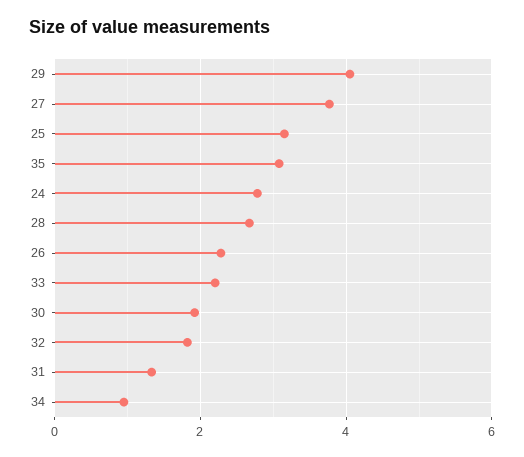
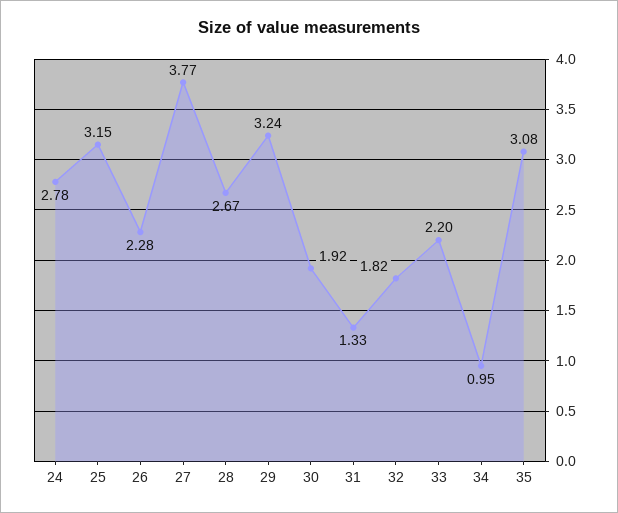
  {
-   "29": 4,
+   "29": 3.24,
    "27": 3.77,
    "25": 3.15,
    "35": 3.08,
    "24": 2.78,
    "28": 2.67,
    "26": 2.28,
    "33": 2.2,
    "30": 1.92,
    "32": 1.82,
    "31": 1.33,
    "34": 0.95
  }

